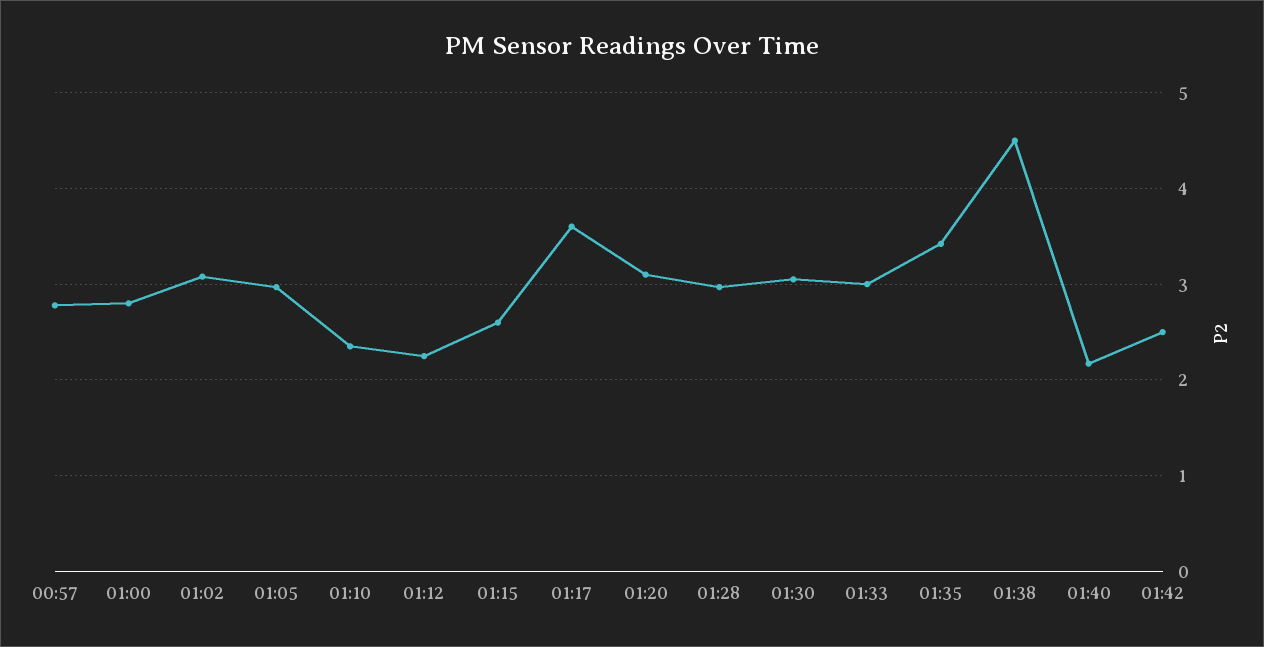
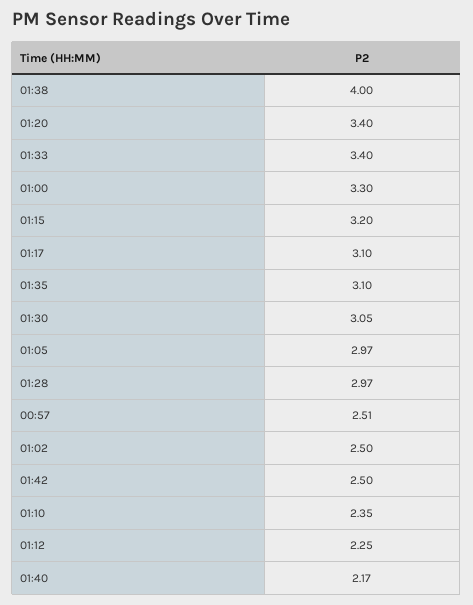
  {
-   "00:57": 2.8,
+   "00:57": 2.51,
-   "01:00": 2.8,
+   "01:00": 3.3,
-   "01:02": 3.1,
+   "01:02": 2.5,
    "01:05": 2.97,
    "01:10": 2.35,
    "01:12": 2.25,
-   "01:15": 2.6,
+   "01:15": 3.2,
-   "01:17": 3.6,
+   "01:17": 3.1,
-   "01:20": 3.1,
+   "01:20": 3.4,
    "01:28": 2.97,
    "01:30": 3.05,
-   "01:33": 3,
+   "01:33": 3.4,
-   "01:35": 3.4,
+   "01:35": 3.1,
-   "01:38": 4.5,
+   "01:38": 4,
    "01:40": 2.17,
    "01:42": 2.5
  }

